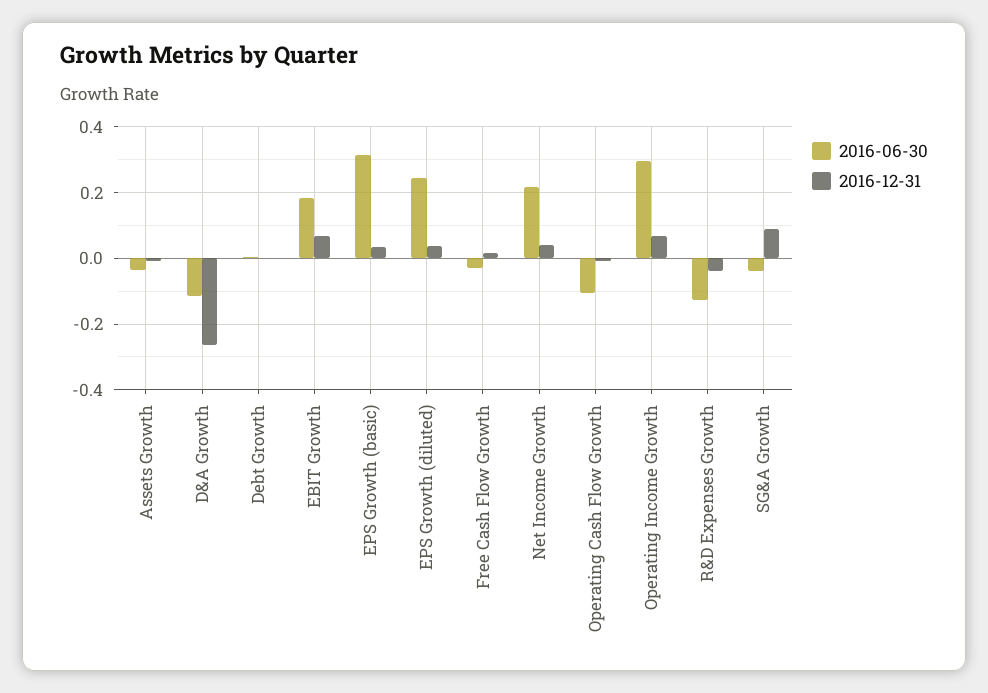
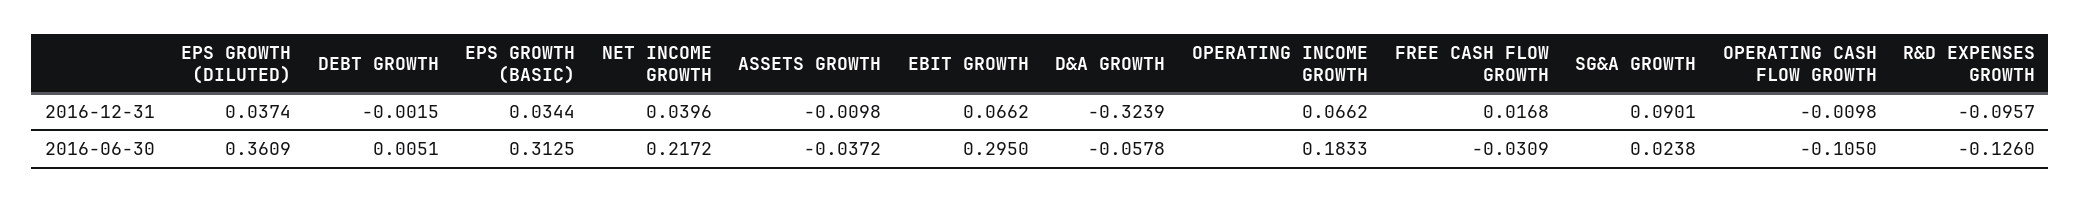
  {
    "2016-06-30": {
      "Assets Growth": -0.0372,
-     "D&A Growth": -0.12,
+     "D&A Growth": -0.0578,
      "Debt Growth": 0.0051,
-     "EBIT Growth": 0.18,
+     "EBIT Growth": 0.295,
      "EPS Growth (basic)": 0.3125,
-     "EPS Growth (diluted)": 0.24,
+     "EPS Growth (diluted)": 0.3609,
      "Free Cash Flow Growth": -0.0309,
      "Net Income Growth": 0.2172,
      "Operating Cash Flow Growth": -0.105,
-     "Operating Income Growth": 0.3,
+     "Operating Income Growth": 0.1833,
      "R&D Expenses Growth": -0.126,
-     "SG&A Growth": -0.04
+     "SG&A Growth": 0.0238
    },
    "2016-12-31": {
      "Assets Growth": -0.0098,
-     "D&A Growth": -0.26,
+     "D&A Growth": -0.3239,
      "Debt Growth": -0.0015,
      "EBIT Growth": 0.0662,
      "EPS Growth (basic)": 0.0344,
      "EPS Growth (diluted)": 0.0374,
      "Free Cash Flow Growth": 0.0168,
      "Net Income Growth": 0.0396,
      "Operating Cash Flow Growth": -0.0098,
      "Operating Income Growth": 0.0662,
-     "R&D Expenses Growth": -0.04,
+     "R&D Expenses Growth": -0.0957,
      "SG&A Growth": 0.0901
    }
  }

